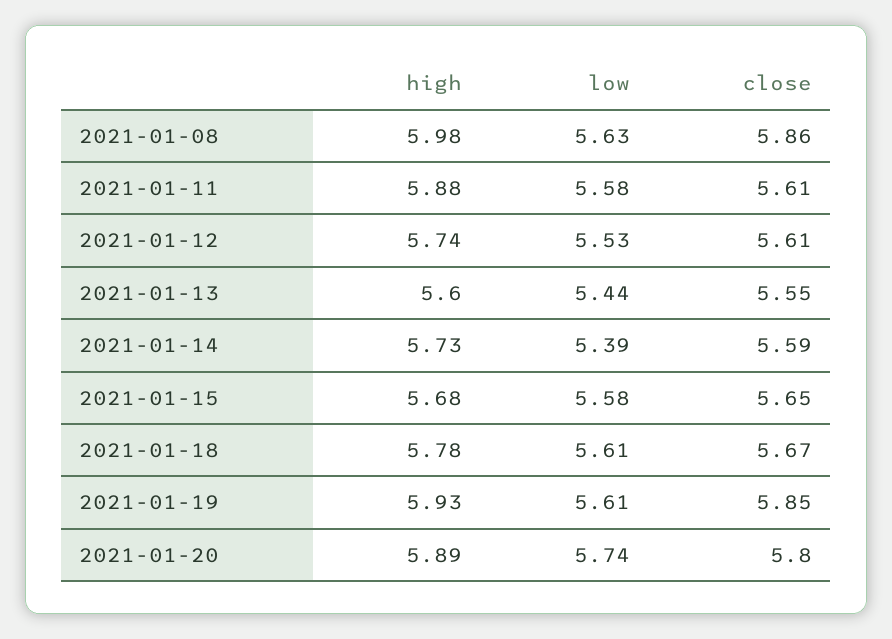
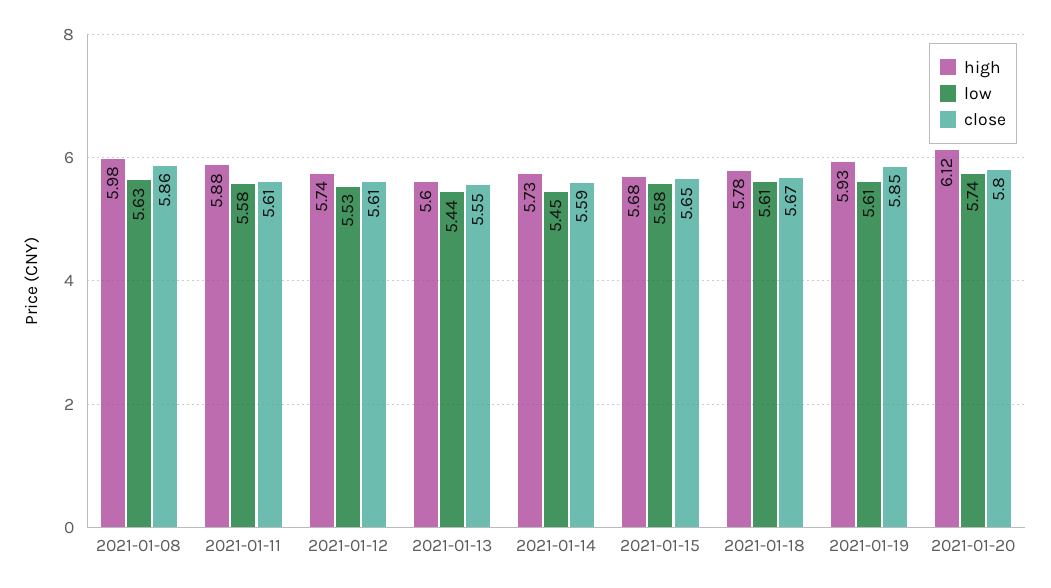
  {
    "high": {
      "2021-01-08": 5.98,
      "2021-01-11": 5.88,
      "2021-01-12": 5.74,
      "2021-01-13": 5.6,
      "2021-01-14": 5.73,
      "2021-01-15": 5.68,
      "2021-01-18": 5.78,
      "2021-01-19": 5.93,
-     "2021-01-20": 5.89
+     "2021-01-20": 6.12
    },
    "low": {
      "2021-01-08": 5.63,
      "2021-01-11": 5.58,
      "2021-01-12": 5.53,
      "2021-01-13": 5.44,
-     "2021-01-14": 5.39,
+     "2021-01-14": 5.45,
      "2021-01-15": 5.58,
      "2021-01-18": 5.61,
      "2021-01-19": 5.61,
      "2021-01-20": 5.74
    },
    "close": {
      "2021-01-08": 5.86,
      "2021-01-11": 5.61,
      "2021-01-12": 5.61,
      "2021-01-13": 5.55,
      "2021-01-14": 5.59,
      "2021-01-15": 5.65,
      "2021-01-18": 5.67,
      "2021-01-19": 5.85,
      "2021-01-20": 5.8
    }
  }

